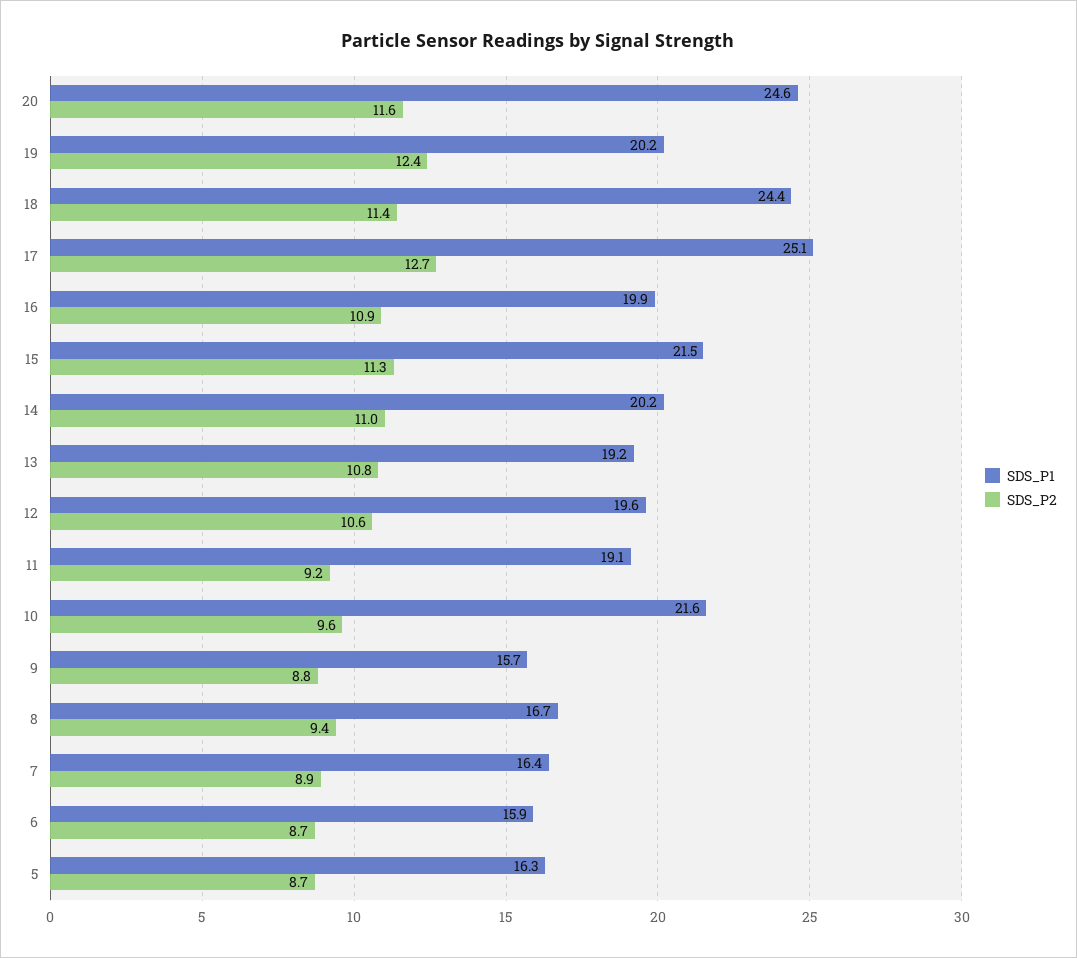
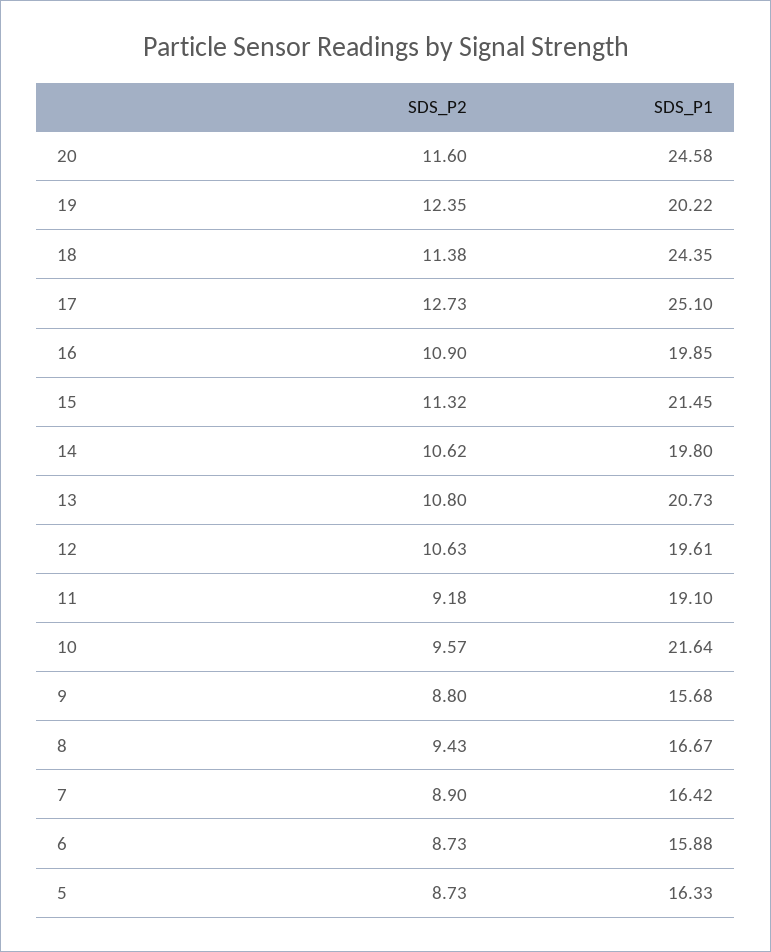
  {
    "SDS_P1": {
      "20": 24.58,
      "19": 20.22,
      "18": 24.35,
      "17": 25.1,
      "16": 19.85,
      "15": 21.45,
-     "14": 20.2,
+     "14": 19.8,
-     "13": 19.2,
+     "13": 20.73,
      "12": 19.61,
      "11": 19.1,
      "10": 21.64,
      "9": 15.68,
      "8": 16.67,
      "7": 16.42,
      "6": 15.88,
      "5": 16.33
    },
    "SDS_P2": {
      "20": 11.6,
      "19": 12.35,
      "18": 11.38,
      "17": 12.73,
      "16": 10.9,
      "15": 11.32,
-     "14": 11,
+     "14": 10.62,
      "13": 10.8,
      "12": 10.63,
      "11": 9.18,
      "10": 9.57,
      "9": 8.8,
      "8": 9.43,
      "7": 8.9,
      "6": 8.73,
      "5": 8.73
    }
  }

